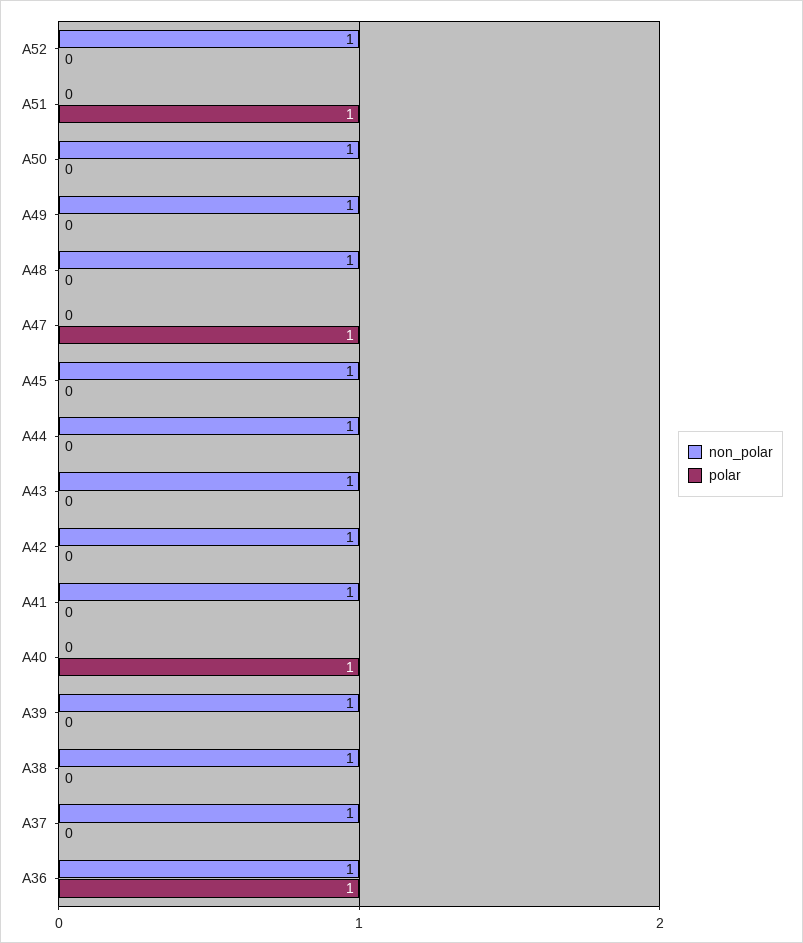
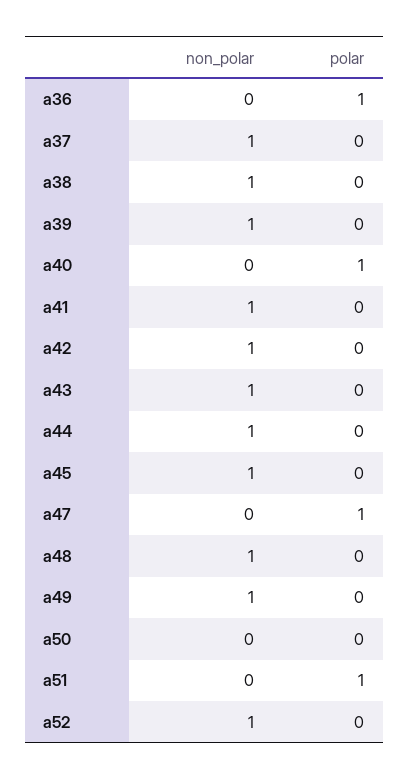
  {
    "non_polar": {
      "A52": 1,
      "A51": 0,
-     "A50": 1,
+     "A50": 0,
      "A49": 1,
      "A48": 1,
      "A47": 0,
      "A45": 1,
      "A44": 1,
      "A43": 1,
      "A42": 1,
      "A41": 1,
      "A40": 0,
      "A39": 1,
      "A38": 1,
      "A37": 1,
-     "A36": 1
+     "A36": 0
    },
    "polar": {
      "A52": 0,
      "A51": 1,
      "A50": 0,
      "A49": 0,
      "A48": 0,
      "A47": 1,
      "A45": 0,
      "A44": 0,
      "A43": 0,
      "A42": 0,
      "A41": 0,
      "A40": 1,
      "A39": 0,
      "A38": 0,
      "A37": 0,
      "A36": 1
    }
  }

